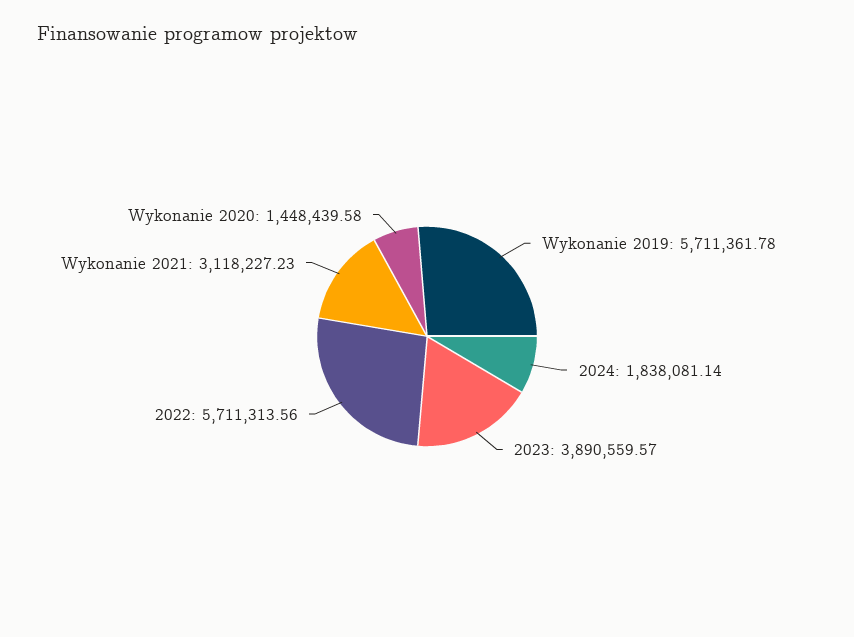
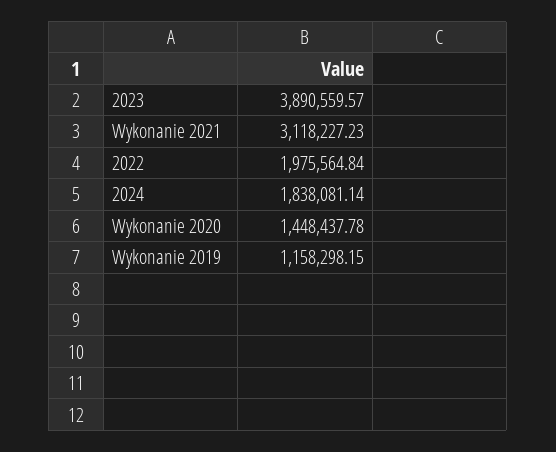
  {
-   "Wykonanie 2019": 5711361.78,
+   "Wykonanie 2019": 1158298.15,
    "2024": 1838081.14,
    "2023": 3890559.57,
-   "2022": 5711313.56,
+   "2022": 1975564.84,
    "Wykonanie 2021": 3118227.23,
-   "Wykonanie 2020": 1448439.58
+   "Wykonanie 2020": 1448437.78
  }

